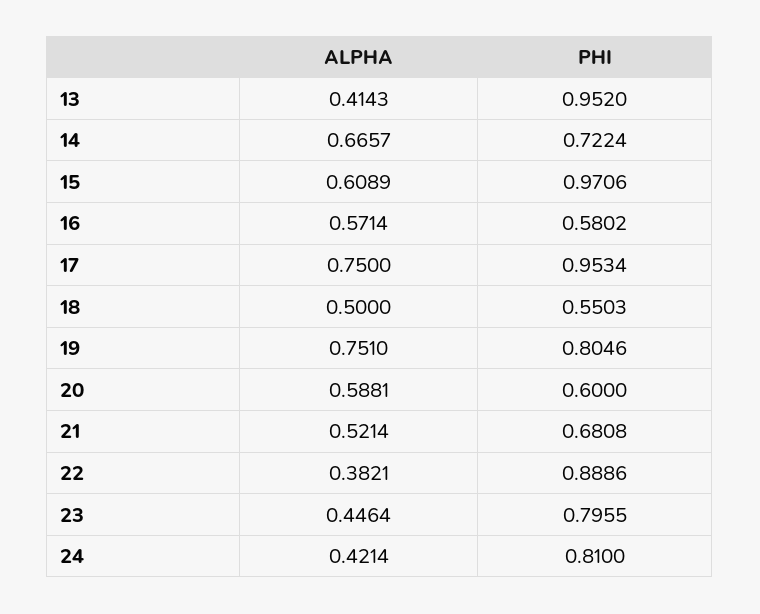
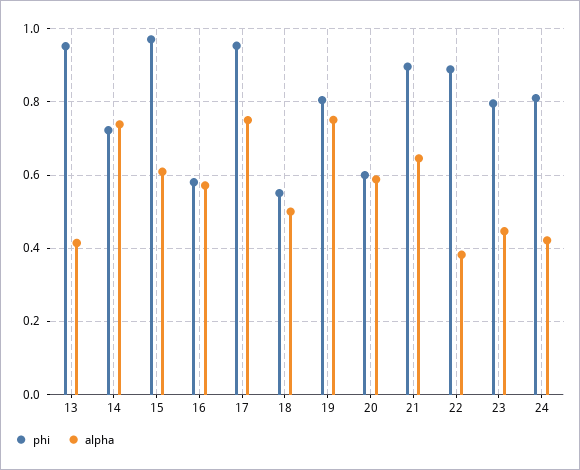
  {
    "ALPHA": {
      "13": 0.4143,
-     "14": 0.6657,
+     "14": 0.74,
      "15": 0.6089,
      "16": 0.5714,
      "17": 0.75,
      "18": 0.5,
      "19": 0.751,
      "20": 0.5881,
-     "21": 0.5214,
+     "21": 0.64,
      "22": 0.3821,
      "23": 0.4464,
      "24": 0.4214
    },
    "PHI": {
      "13": 0.952,
      "14": 0.7224,
      "15": 0.9706,
      "16": 0.5802,
      "17": 0.9534,
      "18": 0.5503,
      "19": 0.8046,
      "20": 0.6,
-     "21": 0.6808,
+     "21": 0.9,
      "22": 0.8886,
      "23": 0.7955,
      "24": 0.81
    }
  }

